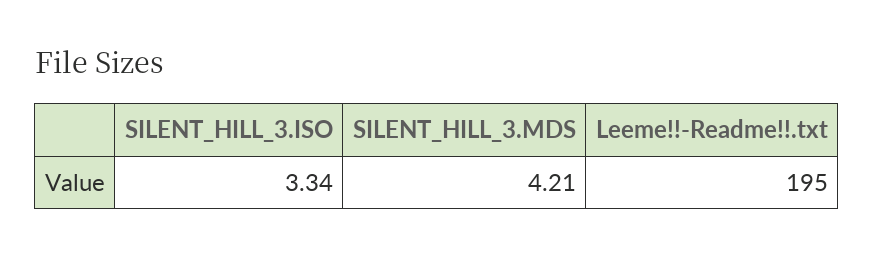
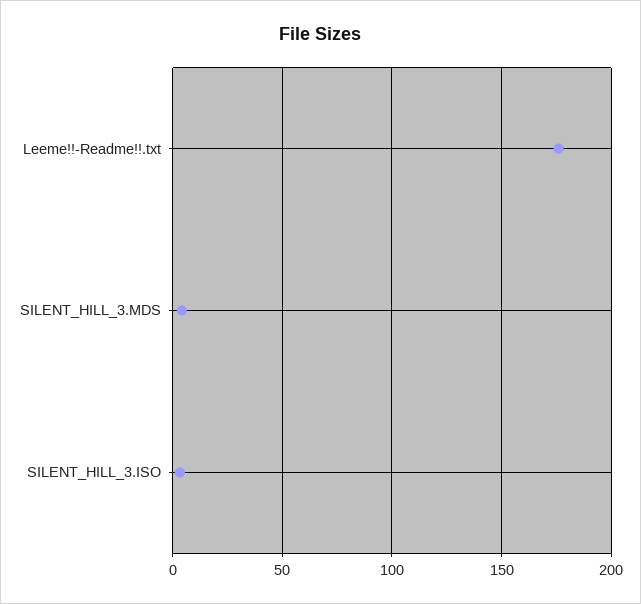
  {
    "SILENT_HILL_3.ISO": 3.34,
    "SILENT_HILL_3.MDS": 4.21,
-   "Leeme!!-Readme!!.txt": 195
+   "Leeme!!-Readme!!.txt": 175
  }

